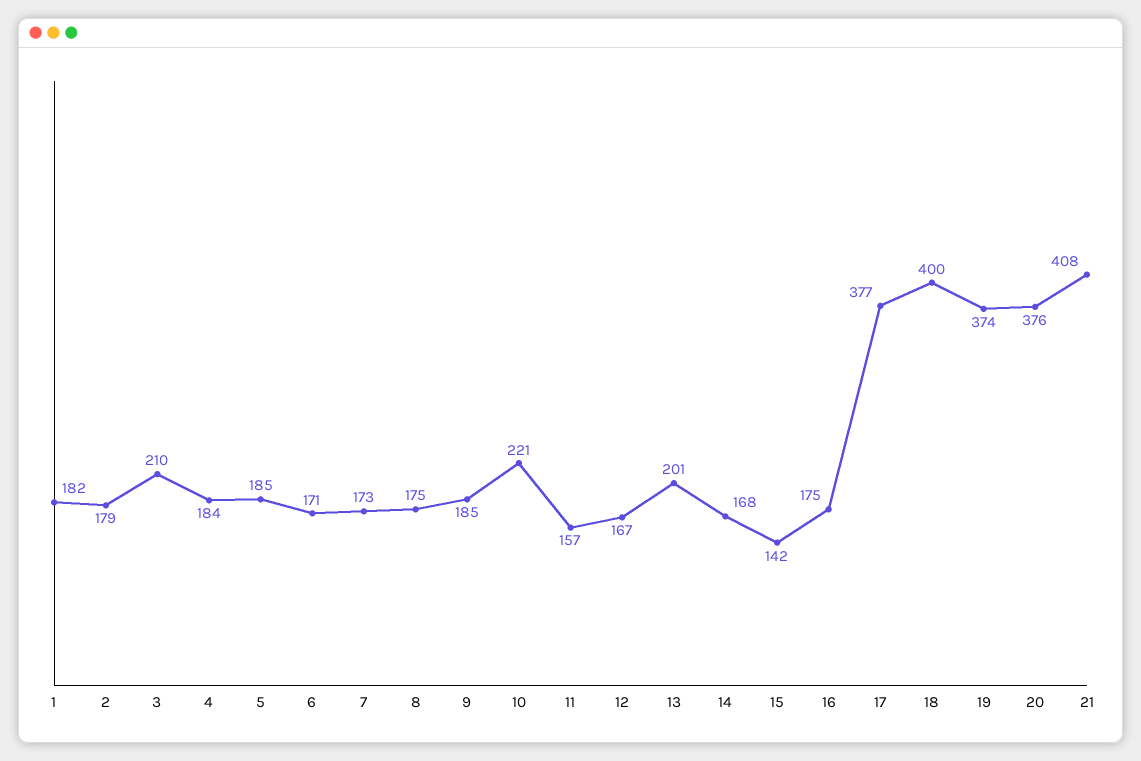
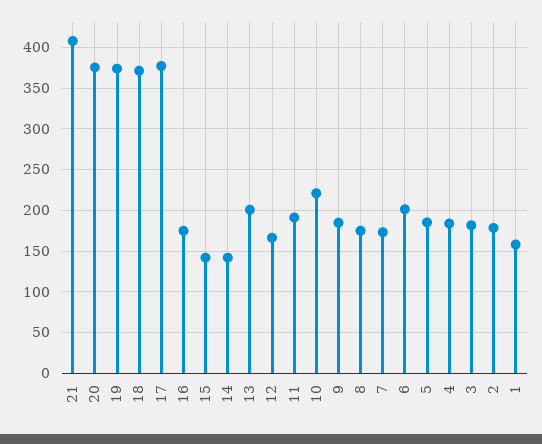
  {
-   "1": 182,
+   "1": 160,
    "2": 179,
-   "3": 210,
+   "3": 180,
    "4": 184,
    "5": 185,
-   "6": 171,
+   "6": 200,
    "7": 173,
    "8": 175,
    "9": 185,
    "10": 221,
-   "11": 157,
+   "11": 190,
    "12": 167,
    "13": 201,
-   "14": 168,
+   "14": 140,
    "15": 142,
    "16": 175,
    "17": 377,
-   "18": 400,
+   "18": 370,
    "19": 374,
    "20": 376,
    "21": 408
  }

